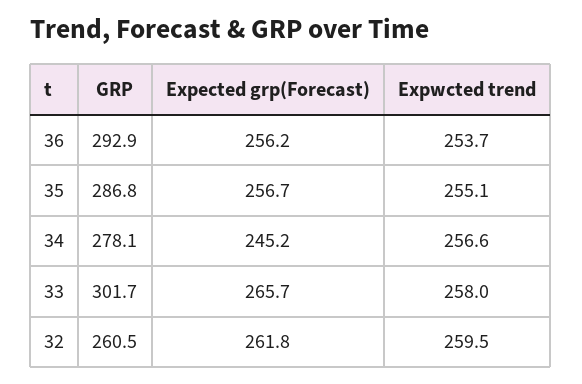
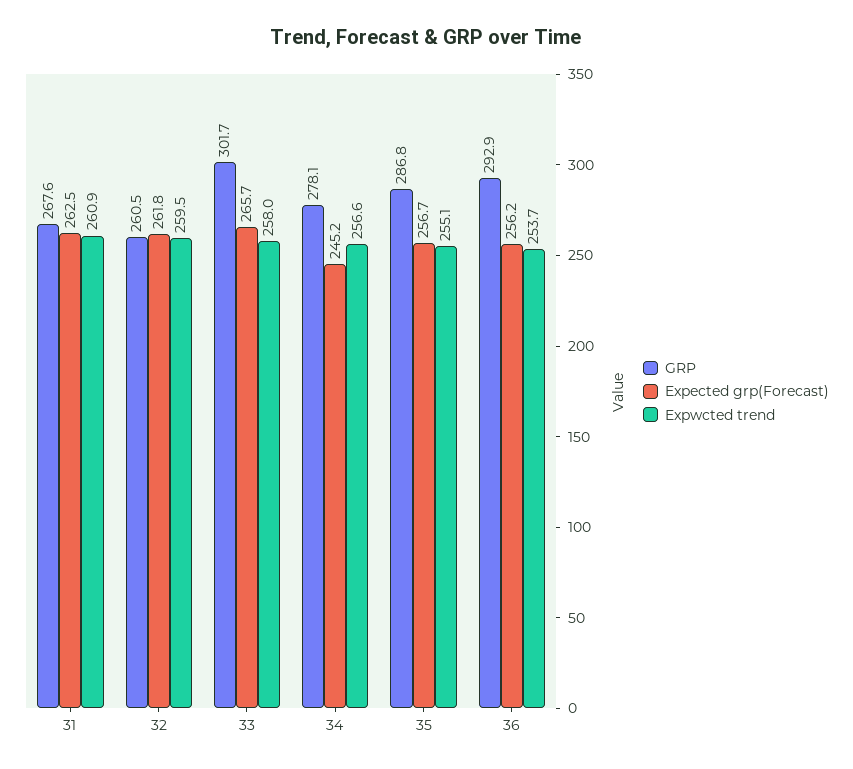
  {
    "GRP": {
      "36": 292.9,
      "35": 286.8,
      "34": 278.1,
      "33": 301.7,
-     "32": 260.5
+     "32": 260.5,
+     "31": 267.6
    },
    "Expected grp(Forecast)": {
      "36": 256.2,
      "35": 256.7,
      "34": 245.2,
      "33": 265.7,
-     "32": 261.8
+     "32": 261.8,
+     "31": 262.5
    },
    "Expwcted trend": {
      "36": 253.7,
      "35": 255.1,
      "34": 256.6,
      "33": 258,
-     "32": 259.5
+     "32": 259.5,
+     "31": 260.9
    }
  }

